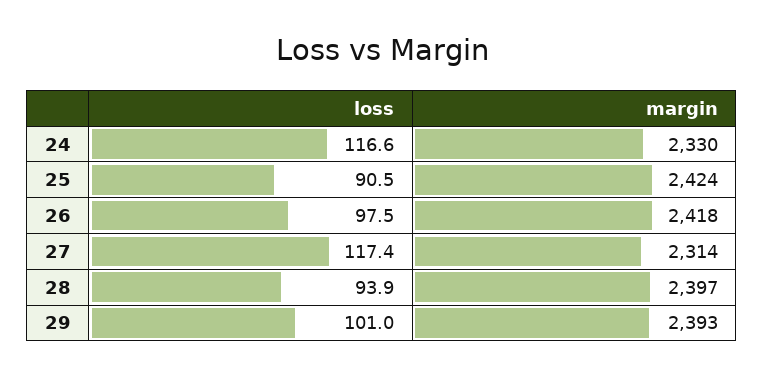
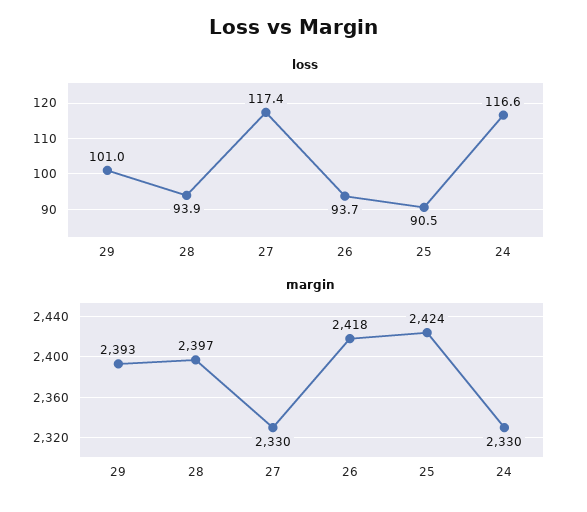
  {
    "loss": {
      "24": 116.6,
      "25": 90.5,
-     "26": 97.5,
+     "26": 93.7,
      "27": 117.4,
      "28": 93.9,
      "29": 101
    },
    "margin": {
      "24": 2330,
      "25": 2424,
      "26": 2418,
-     "27": 2314,
+     "27": 2330,
      "28": 2397,
      "29": 2393
    }
  }

